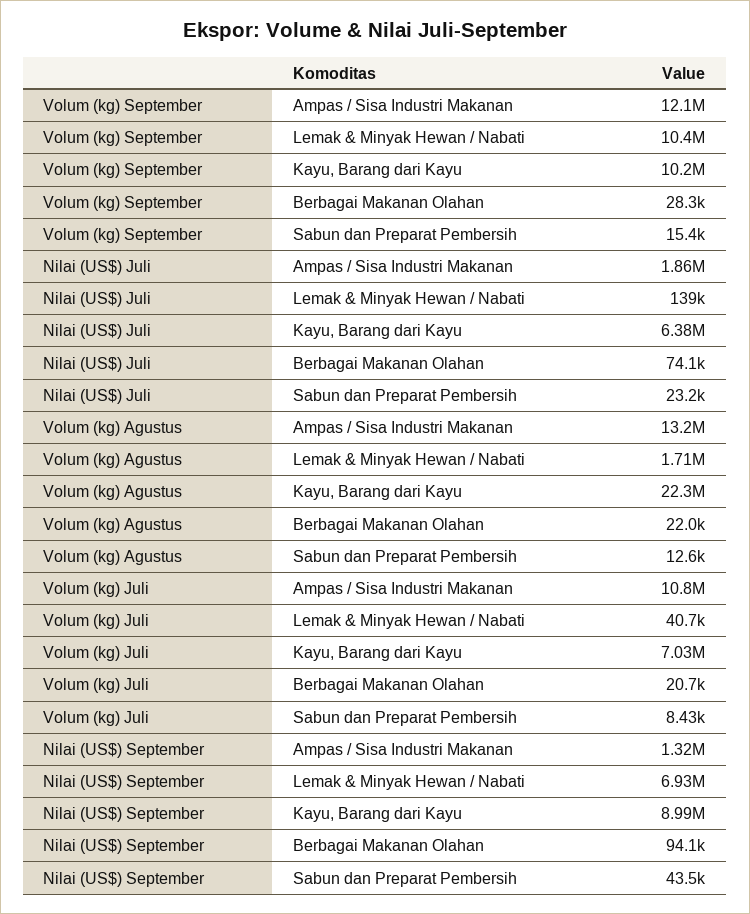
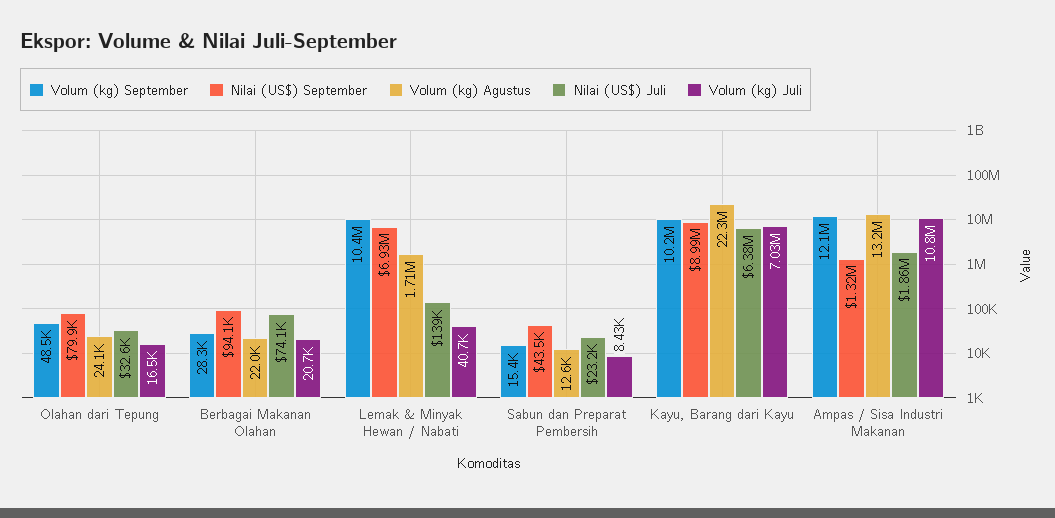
  {
    "Volum (kg) September": {
      "Ampas / Sisa Industri Makanan": 12100000,
      "Lemak & Minyak Hewan / Nabati": 10400000,
      "Kayu, Barang dari Kayu": 10200000,
      "Berbagai Makanan Olahan": 28300,
-     "Sabun dan Preparat Pembersih": 15400
+     "Sabun dan Preparat Pembersih": 15400,
+     "Olahan dari Tepung": 48500
    },
    "Nilai (US$) Juli": {
      "Ampas / Sisa Industri Makanan": 1860000,
      "Lemak & Minyak Hewan / Nabati": 139000,
      "Kayu, Barang dari Kayu": 6380000,
      "Berbagai Makanan Olahan": 74100,
-     "Sabun dan Preparat Pembersih": 23200
+     "Sabun dan Preparat Pembersih": 23200,
+     "Olahan dari Tepung": 32600
    },
    "Volum (kg) Agustus": {
      "Ampas / Sisa Industri Makanan": 13200000,
      "Lemak & Minyak Hewan / Nabati": 1710000,
      "Kayu, Barang dari Kayu": 22300000,
      "Berbagai Makanan Olahan": 22000,
-     "Sabun dan Preparat Pembersih": 12600
+     "Sabun dan Preparat Pembersih": 12600,
+     "Olahan dari Tepung": 24100
    },
    "Volum (kg) Juli": {
      "Ampas / Sisa Industri Makanan": 10800000,
      "Lemak & Minyak Hewan / Nabati": 40700,
      "Kayu, Barang dari Kayu": 7030000,
      "Berbagai Makanan Olahan": 20700,
-     "Sabun dan Preparat Pembersih": 8430
+     "Sabun dan Preparat Pembersih": 8430,
+     "Olahan dari Tepung": 16500
    },
    "Nilai (US$) September": {
      "Ampas / Sisa Industri Makanan": 1320000,
      "Lemak & Minyak Hewan / Nabati": 6930000,
      "Kayu, Barang dari Kayu": 8990000,
      "Berbagai Makanan Olahan": 94100,
-     "Sabun dan Preparat Pembersih": 43500
+     "Sabun dan Preparat Pembersih": 43500,
+     "Olahan dari Tepung": 79900
    }
  }

